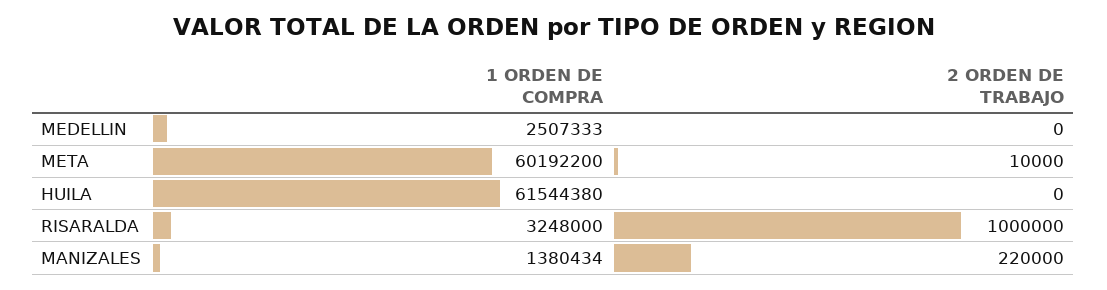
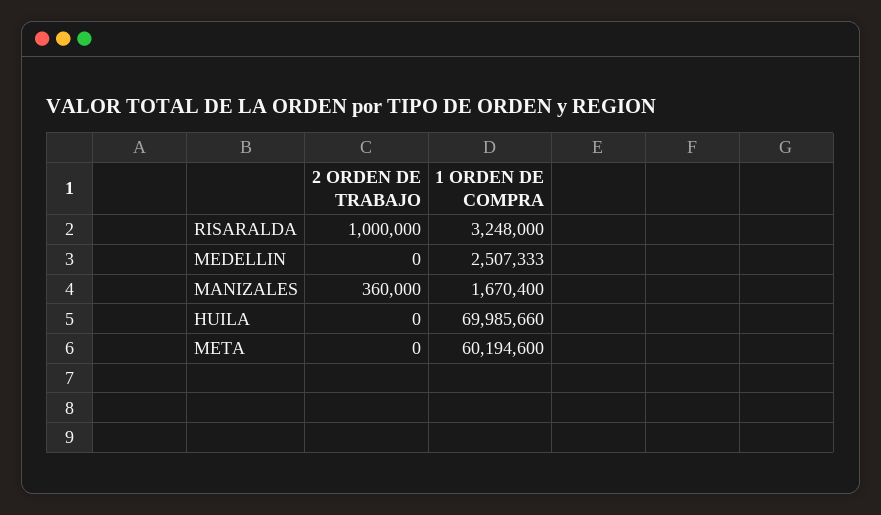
  {
    "1 ORDEN DE COMPRA": {
      "MEDELLIN": 2507333,
-     "META": 60192200,
+     "META": 60194600,
-     "HUILA": 61544380,
+     "HUILA": 69985660,
      "RISARALDA": 3248000,
-     "MANIZALES": 1380434
+     "MANIZALES": 1670400
    },
    "2 ORDEN DE TRABAJO": {
      "MEDELLIN": 0,
-     "META": 10000,
+     "META": 0,
      "HUILA": 0,
      "RISARALDA": 1000000,
-     "MANIZALES": 220000
+     "MANIZALES": 360000
    }
  }

